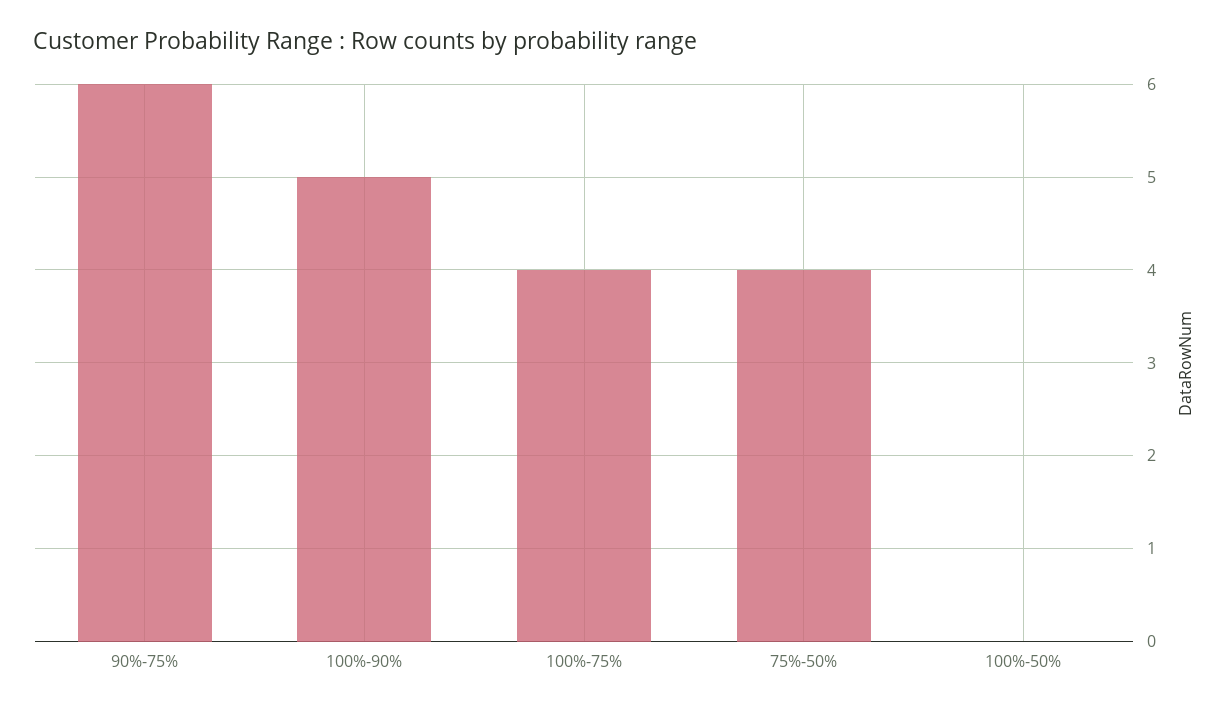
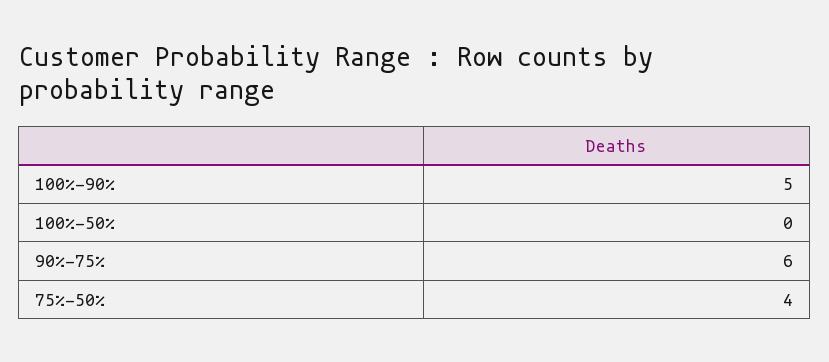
  {
    "90%-75%": 6,
    "100%-90%": 5,
-   "100%-75%": 4,
    "75%-50%": 4,
    "100%-50%": 0
  }

